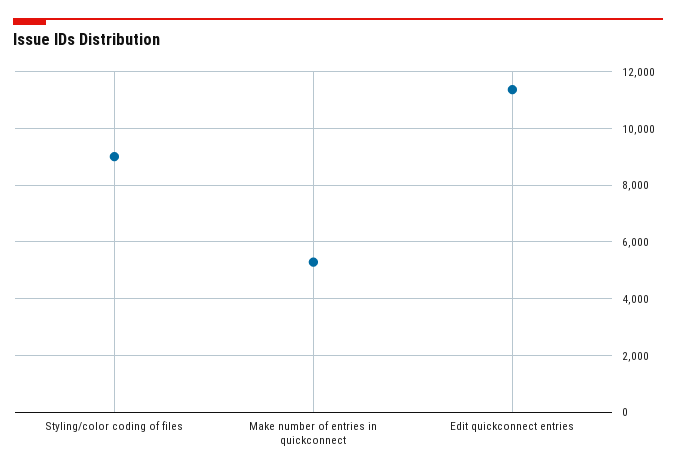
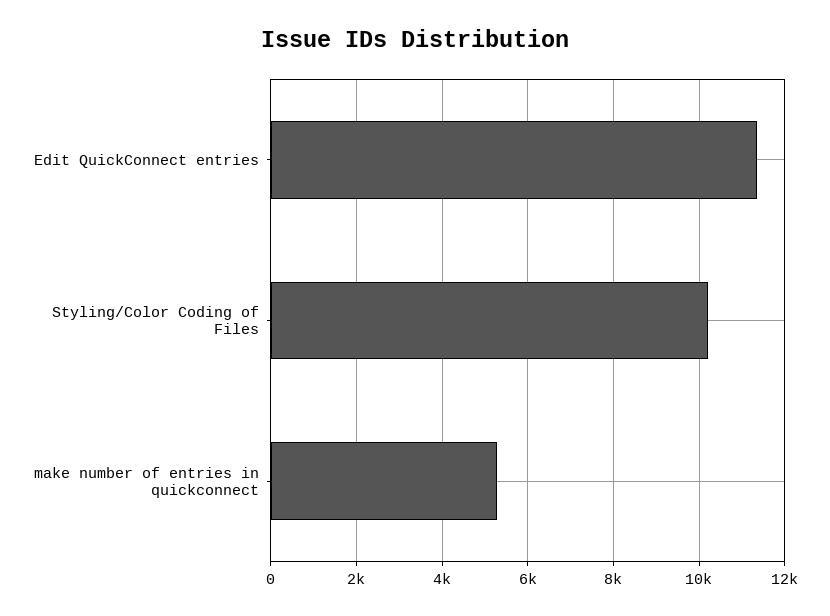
  {
-   "Styling/color coding of files": 9000,
+   "Styling/color coding of files": 10200,
    "Make number of entries in quickconnect": 5200,
    "Edit quickconnect entries": 11400
  }

